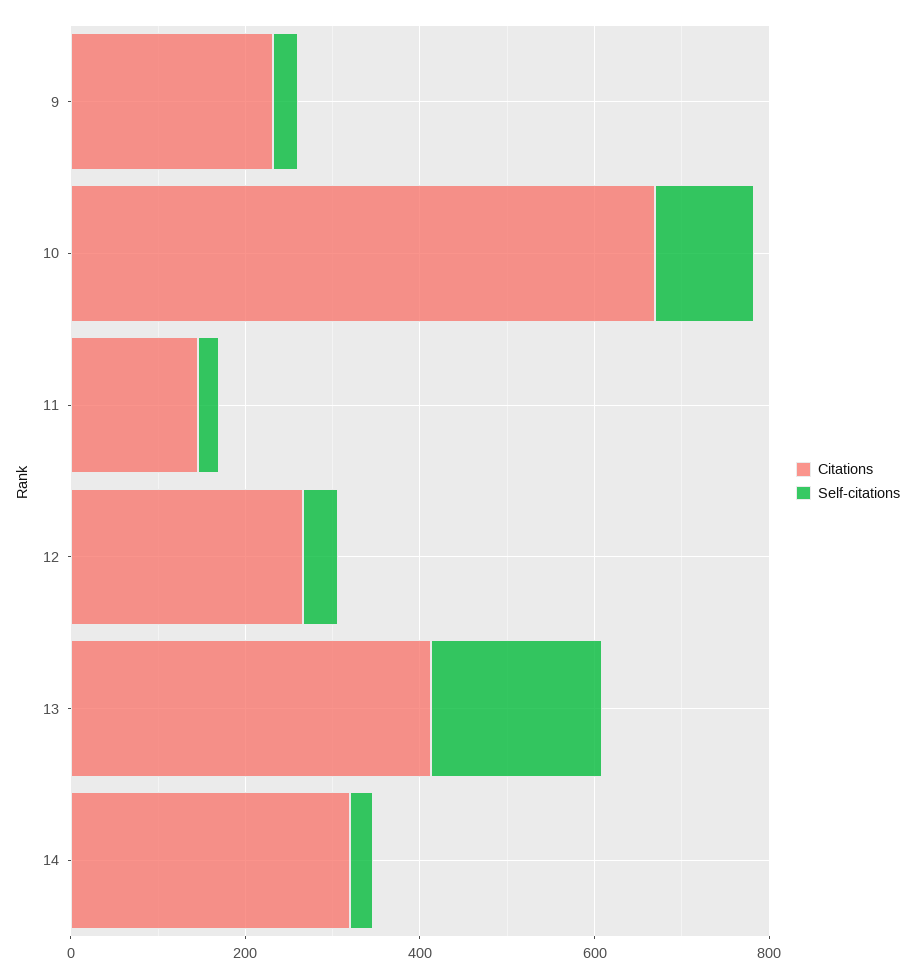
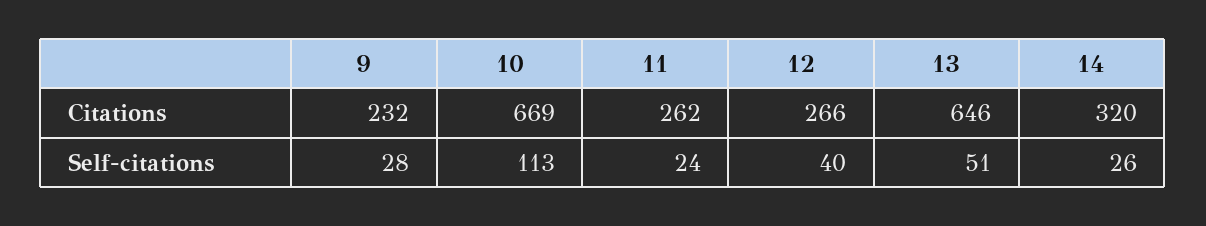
  {
    "Citations": {
      "9": 232,
      "10": 669,
-     "11": 150,
+     "11": 262,
      "12": 266,
-     "13": 400,
+     "13": 646,
      "14": 320
    },
    "Self-citations": {
      "9": 28,
      "10": 113,
      "11": 24,
      "12": 40,
-     "13": 200,
+     "13": 51,
      "14": 26
    }
  }

